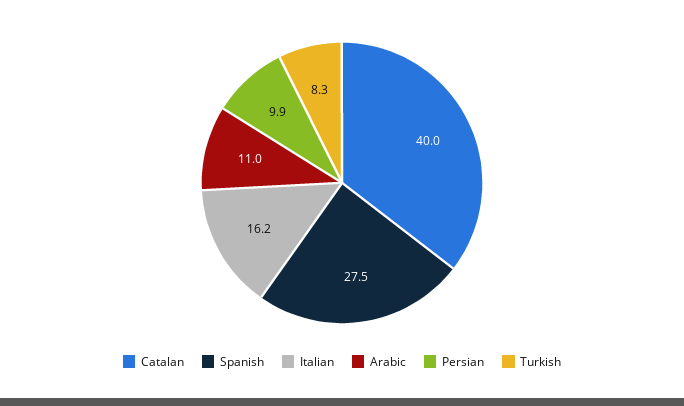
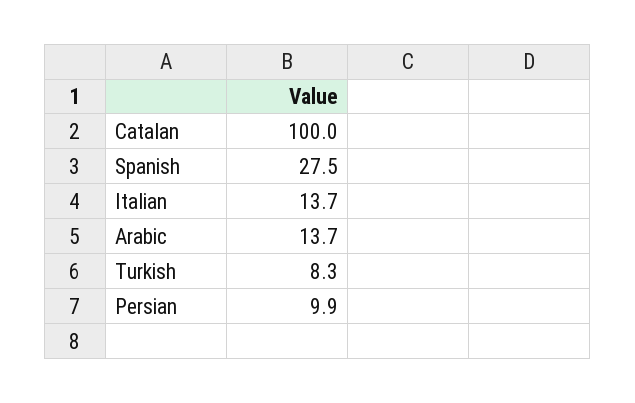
  {
-   "Catalan": 40,
+   "Catalan": 100,
    "Spanish": 27.5,
-   "Italian": 16.2,
+   "Italian": 13.7,
-   "Arabic": 11,
+   "Arabic": 13.7,
    "Persian": 9.9,
    "Turkish": 8.3
  }

